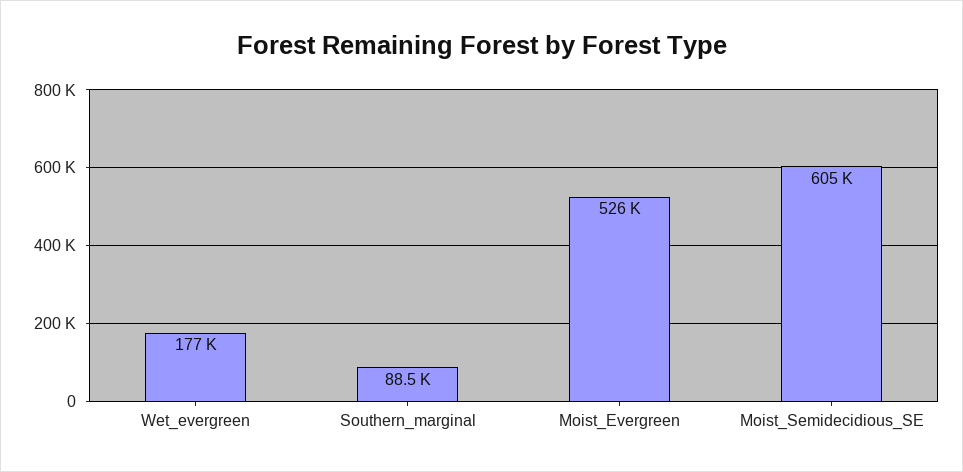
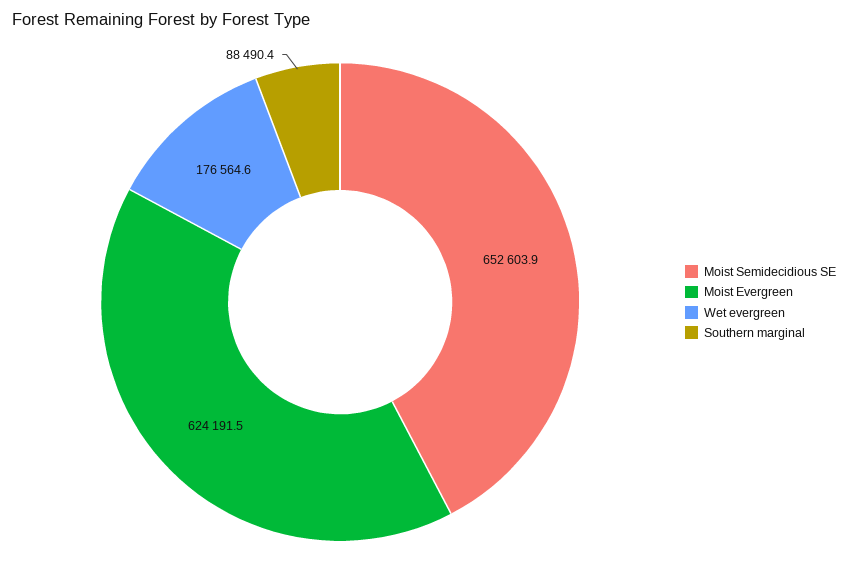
  {
    "Wet_evergreen": 176564.6,
    "Southern_marginal": 88490.4,
-   "Moist_Evergreen": 526000,
+   "Moist_Evergreen": 624191.5,
-   "Moist_Semidecidious_SE": 605000
+   "Moist_Semidecidious_SE": 652603.9
  }

